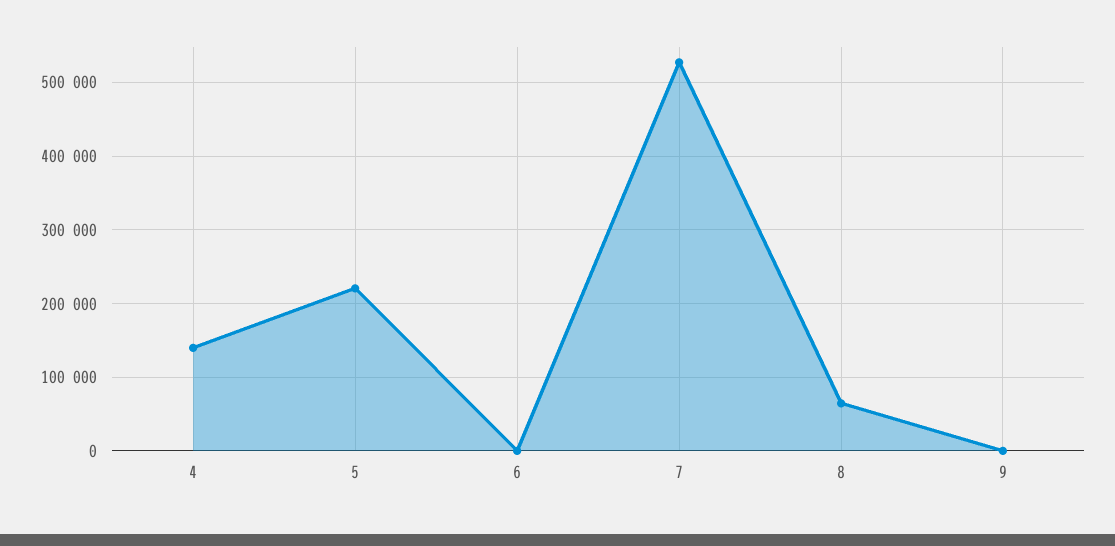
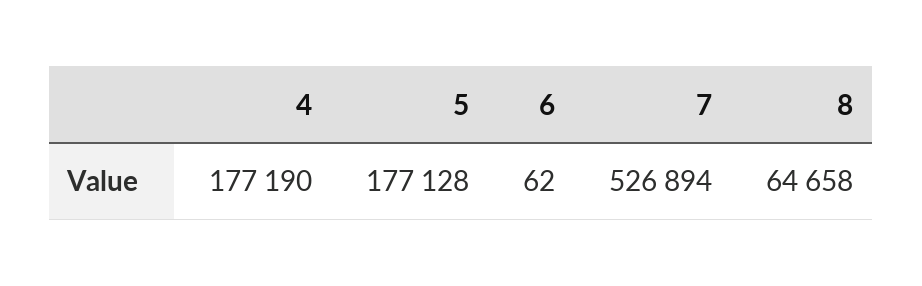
  {
-   "4": 140000,
+   "4": 177190,
-   "5": 220000,
+   "5": 177128,
    "6": 62,
    "7": 526894,
-   "8": 64658,
+   "8": 64658
-   "9": 0
  }

